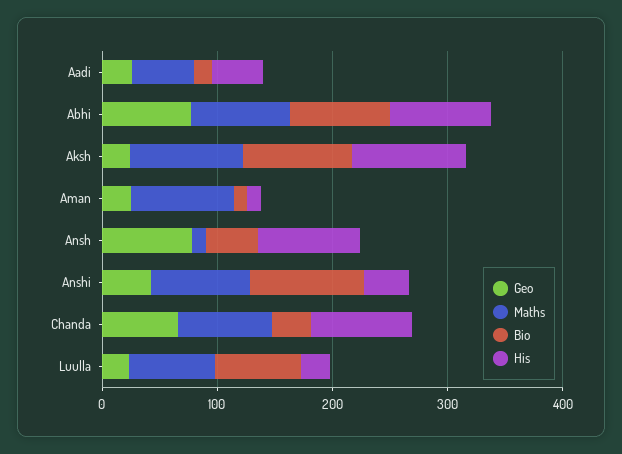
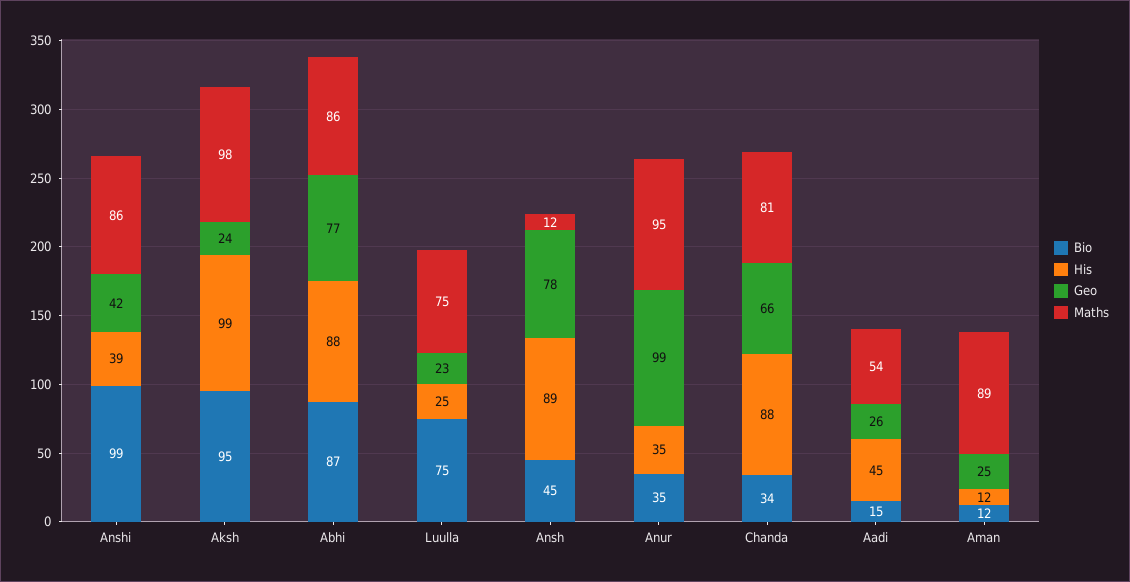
  {
    "Geo": {
      "Aadi": 26,
      "Abhi": 77,
      "Aksh": 24,
      "Aman": 25,
      "Ansh": 78,
      "Anshi": 42,
      "Chanda": 66,
-     "Luulla": 23
+     "Luulla": 23,
+     "Anur": 99
    },
    "Maths": {
      "Aadi": 54,
      "Abhi": 86,
      "Aksh": 98,
      "Aman": 89,
      "Ansh": 12,
      "Anshi": 86,
      "Chanda": 81,
-     "Luulla": 75
+     "Luulla": 75,
+     "Anur": 95
    },
    "Bio": {
      "Aadi": 15,
      "Abhi": 87,
      "Aksh": 95,
      "Aman": 12,
      "Ansh": 45,
      "Anshi": 99,
      "Chanda": 34,
-     "Luulla": 75
+     "Luulla": 75,
+     "Anur": 35
    },
    "His": {
      "Aadi": 45,
      "Abhi": 88,
      "Aksh": 99,
      "Aman": 12,
      "Ansh": 89,
      "Anshi": 39,
      "Chanda": 88,
-     "Luulla": 25
+     "Luulla": 25,
+     "Anur": 35
    }
  }

